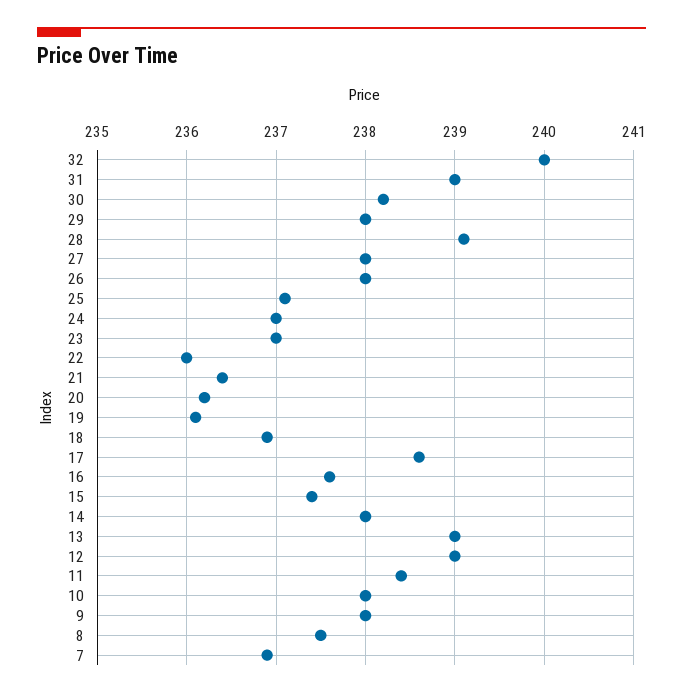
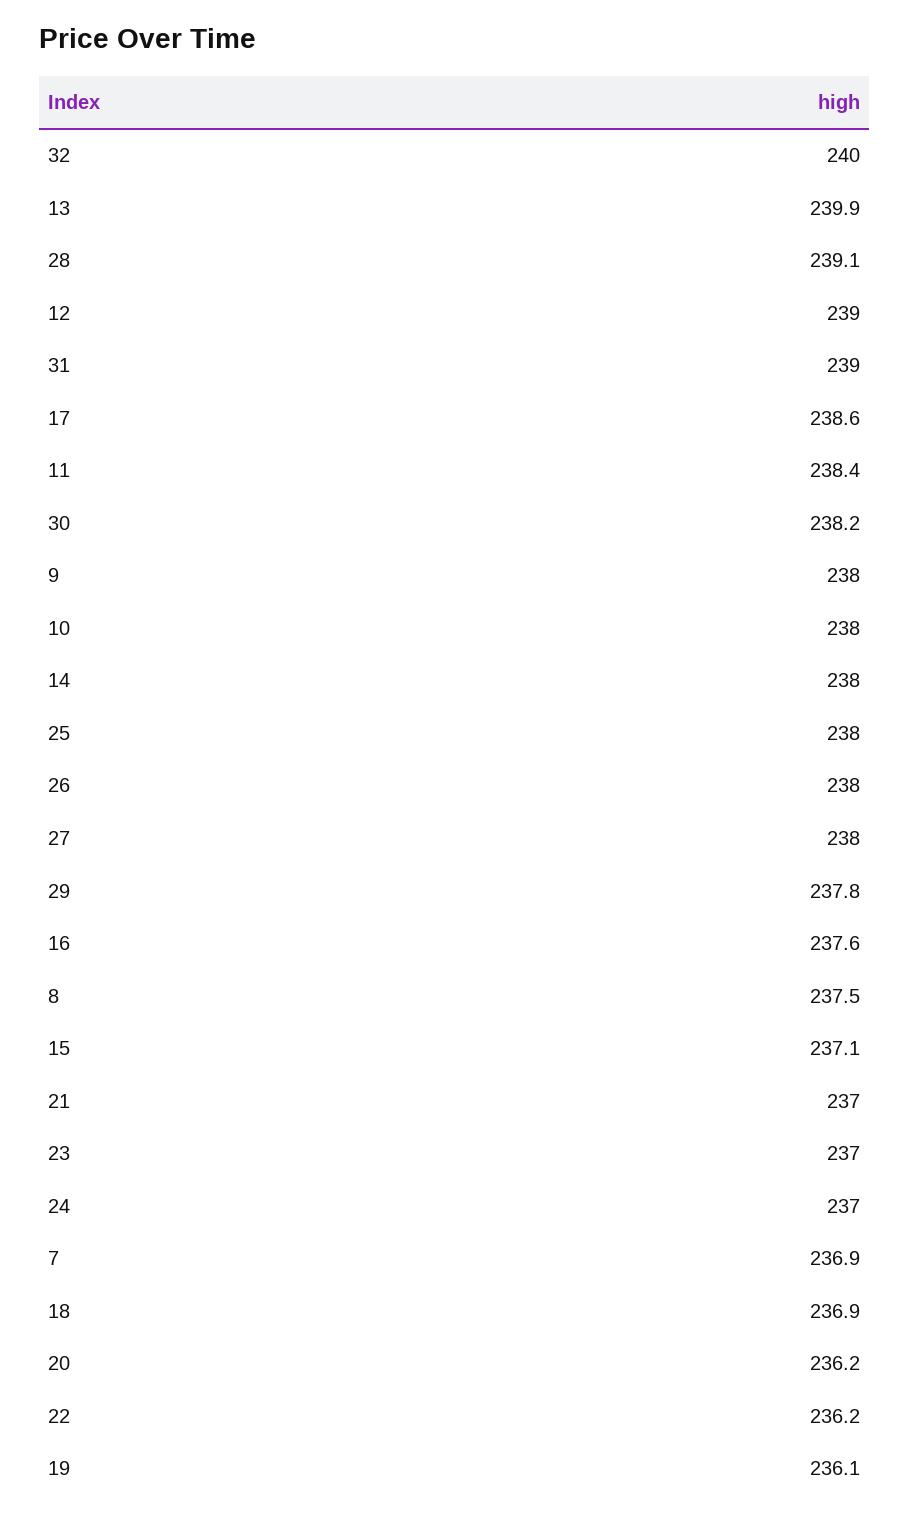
  {
    "32": 240,
    "31": 239,
    "30": 238.2,
-   "29": 238,
+   "29": 237.8,
    "28": 239.1,
    "27": 238,
    "26": 238,
-   "25": 237.1,
+   "25": 238,
    "24": 237,
    "23": 237,
-   "22": 236,
+   "22": 236.2,
-   "21": 236.4,
+   "21": 237,
    "20": 236.2,
    "19": 236.1,
    "18": 236.9,
    "17": 238.6,
    "16": 237.6,
-   "15": 237.4,
+   "15": 237.1,
    "14": 238,
-   "13": 239,
+   "13": 239.9,
    "12": 239,
    "11": 238.4,
    "10": 238,
    "9": 238,
    "8": 237.5,
    "7": 236.9
  }

